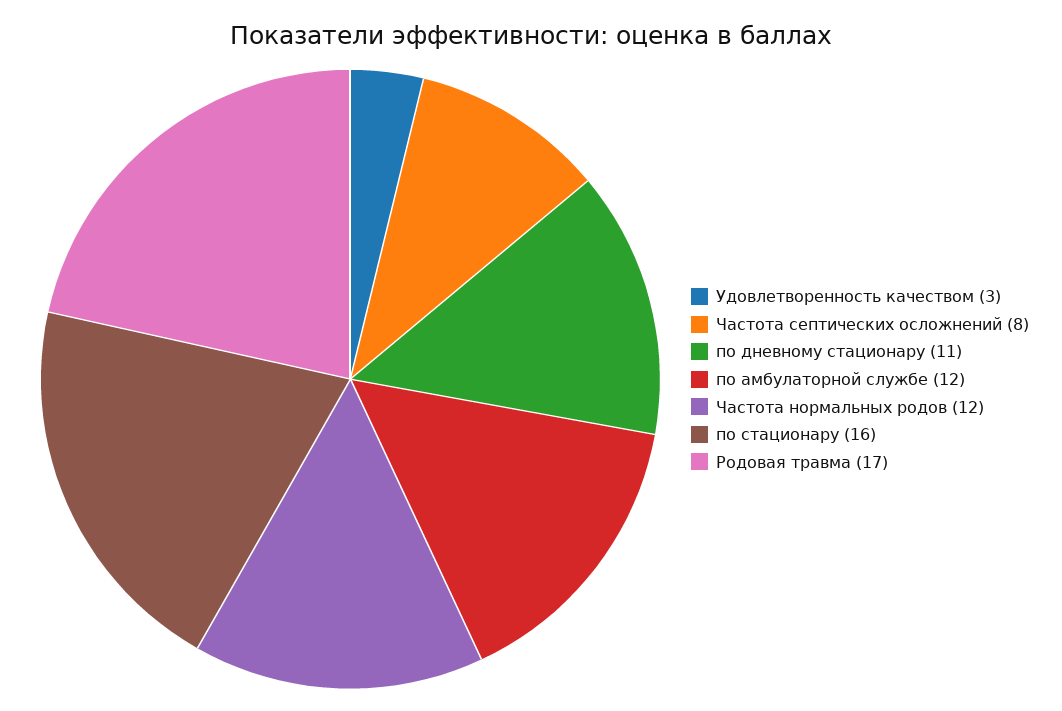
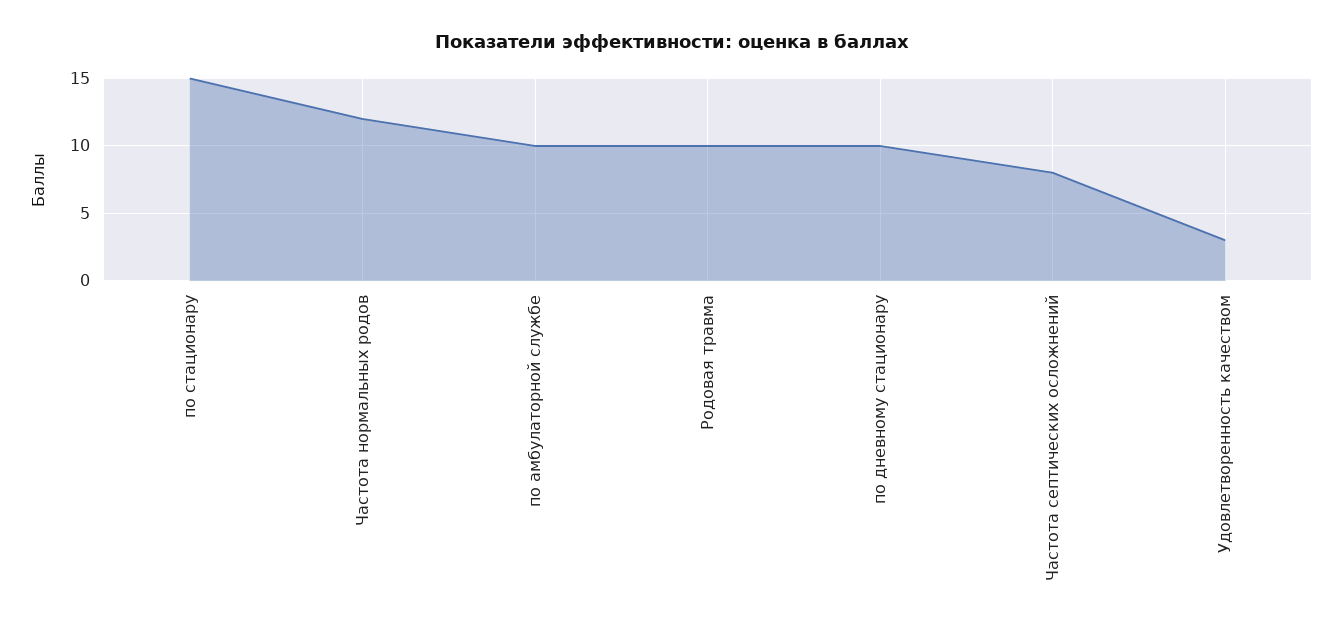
  {
    "Удовлетворенность качеством": 3,
    "Частота септических осложнений": 8,
-   "по дневному стационару": 11,
+   "по дневному стационару": 10,
-   "по амбулаторной службе": 12,
+   "по амбулаторной службе": 10,
    "Частота нормальных родов": 12,
-   "по стационару": 16,
+   "по стационару": 15,
-   "Родовая травма": 17
+   "Родовая травма": 10
  }

